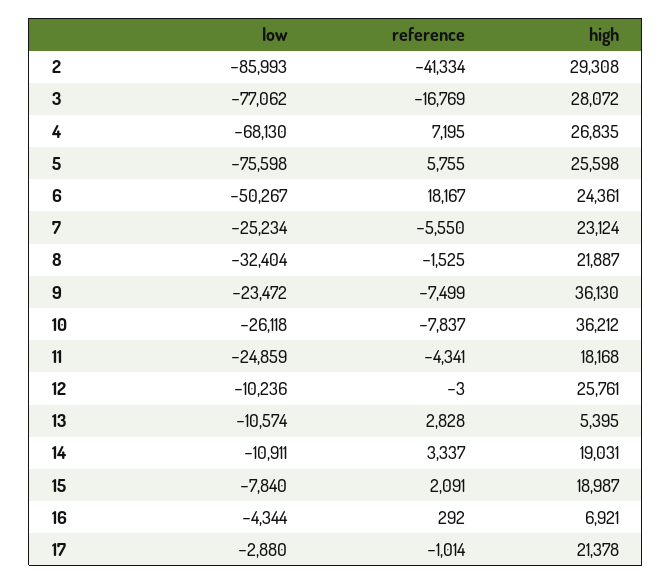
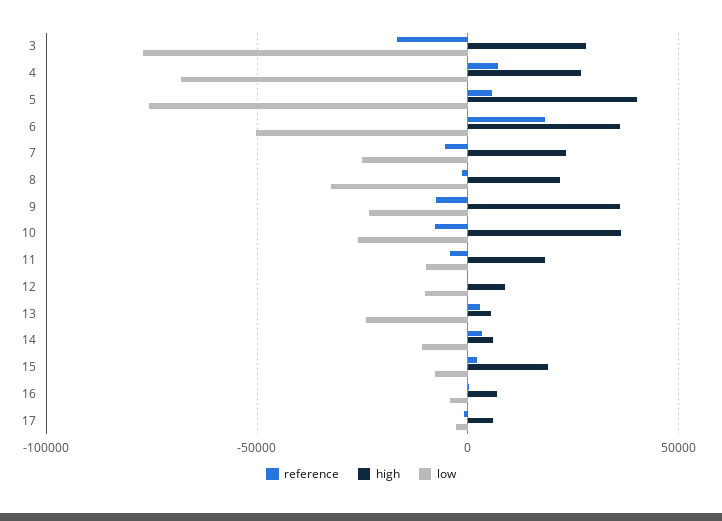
  {
    "low": {
-     "2": -85993,
      "3": -77062,
      "4": -68130,
      "5": -75598,
      "6": -50267,
      "7": -25234,
      "8": -32404,
      "9": -23472,
      "10": -26118,
-     "11": -24859,
+     "11": -10000,
      "12": -10236,
-     "13": -10574,
+     "13": -25000,
      "14": -10911,
      "15": -7840,
      "16": -4344,
      "17": -2880
    },
    "reference": {
-     "2": -41334,
      "3": -16769,
      "4": 7195,
      "5": 5755,
      "6": 18167,
      "7": -5550,
      "8": -1525,
      "9": -7499,
      "10": -7837,
      "11": -4341,
      "12": -3,
      "13": 2828,
      "14": 3337,
      "15": 2091,
      "16": 292,
      "17": -1014
    },
    "high": {
-     "2": 29308,
      "3": 28072,
      "4": 26835,
-     "5": 25598,
+     "5": 40000,
-     "6": 24361,
+     "6": 35000,
      "7": 23124,
      "8": 21887,
      "9": 36130,
      "10": 36212,
      "11": 18168,
-     "12": 25761,
+     "12": 10000,
      "13": 5395,
-     "14": 19031,
+     "14": 5000,
      "15": 18987,
      "16": 6921,
-     "17": 21378
+     "17": 5000
    }
  }

